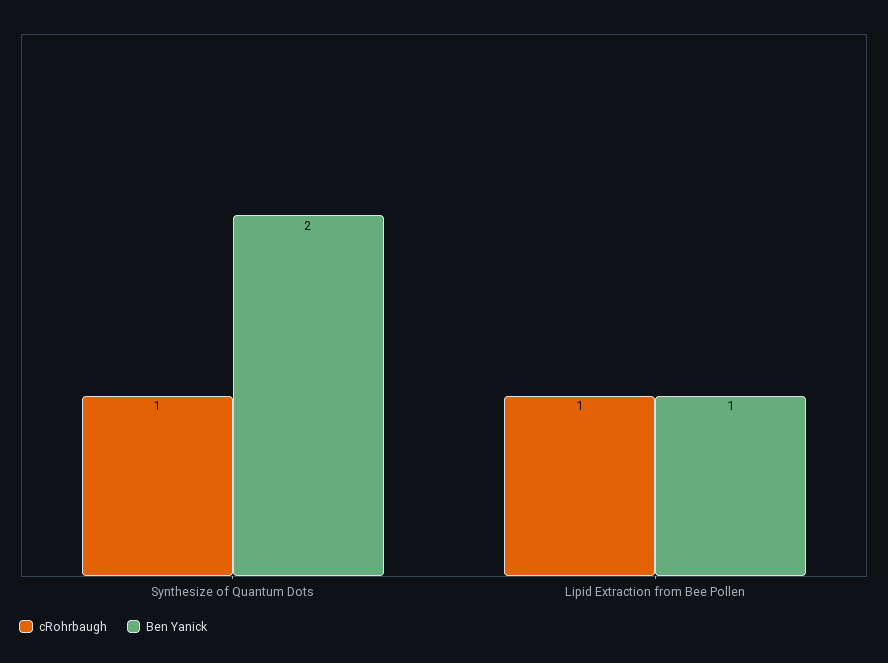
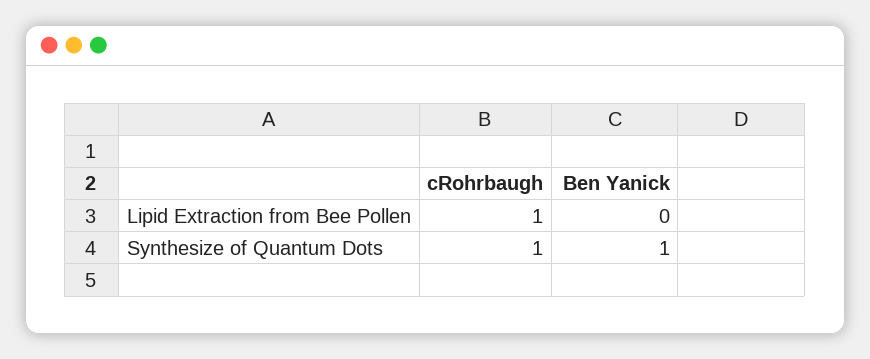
  {
    "cRohrbaugh": {
      "Synthesize of Quantum Dots": 1,
      "Lipid Extraction from Bee Pollen": 1
    },
    "Ben Yanick": {
-     "Synthesize of Quantum Dots": 2,
+     "Synthesize of Quantum Dots": 1,
-     "Lipid Extraction from Bee Pollen": 1
+     "Lipid Extraction from Bee Pollen": 0
    }
  }

